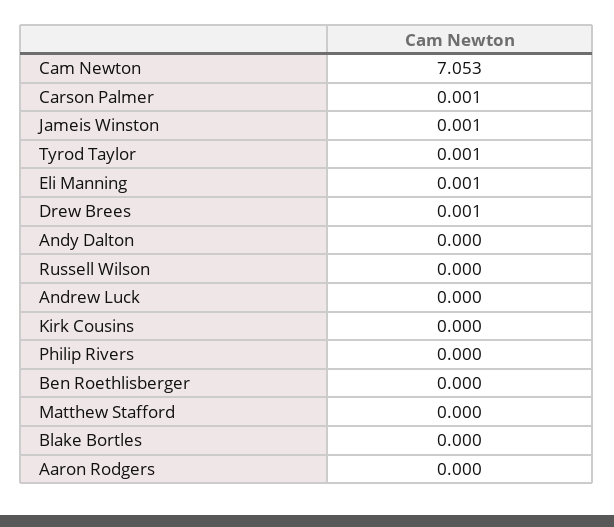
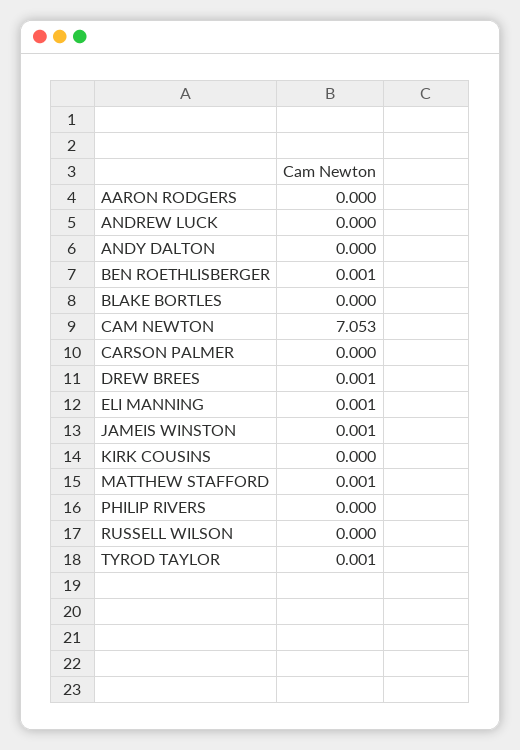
  {
    "Cam Newton": 7.053,
-   "Carson Palmer": 0.001,
+   "Carson Palmer": 0,
    "Jameis Winston": 0.001,
    "Tyrod Taylor": 0.001,
    "Eli Manning": 0.001,
    "Drew Brees": 0.001,
    "Andy Dalton": 0,
    "Russell Wilson": 0,
    "Andrew Luck": 0,
    "Kirk Cousins": 0,
    "Philip Rivers": 0,
-   "Ben Roethlisberger": 0,
+   "Ben Roethlisberger": 0.001,
-   "Matthew Stafford": 0,
+   "Matthew Stafford": 0.001,
    "Blake Bortles": 0,
    "Aaron Rodgers": 0
  }

